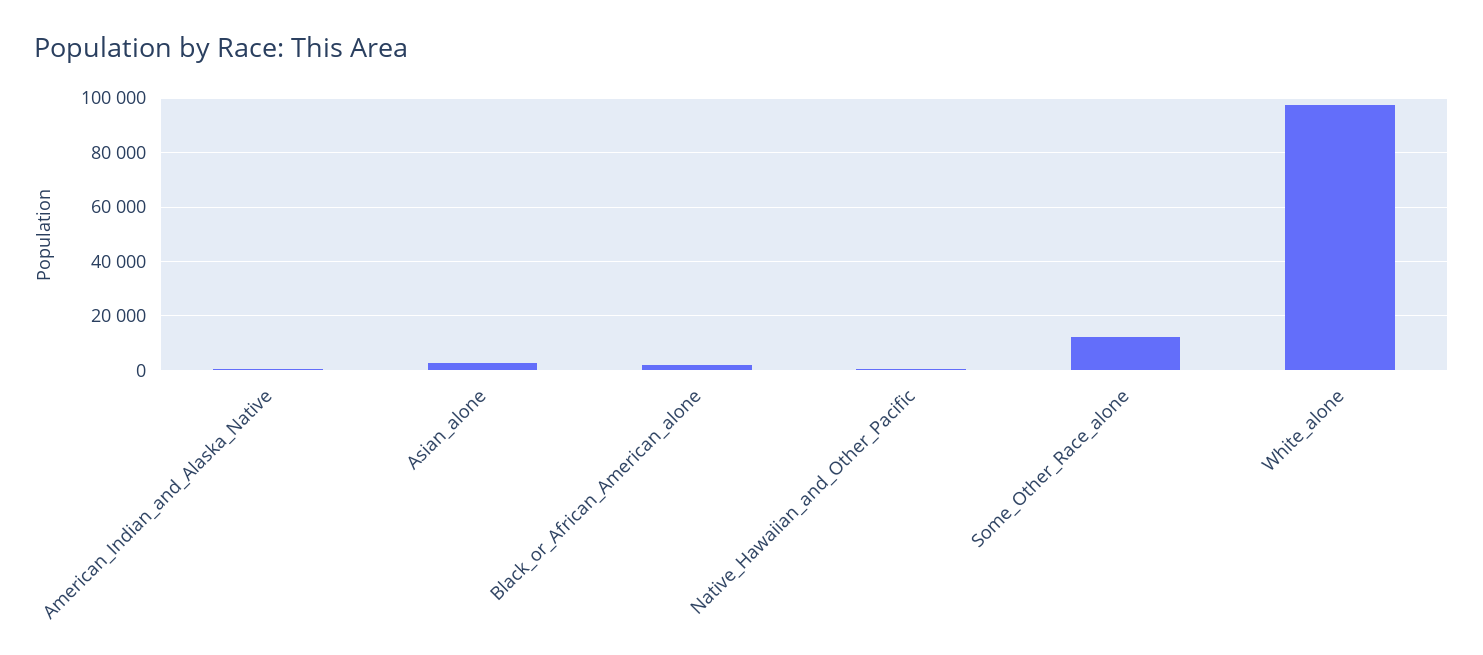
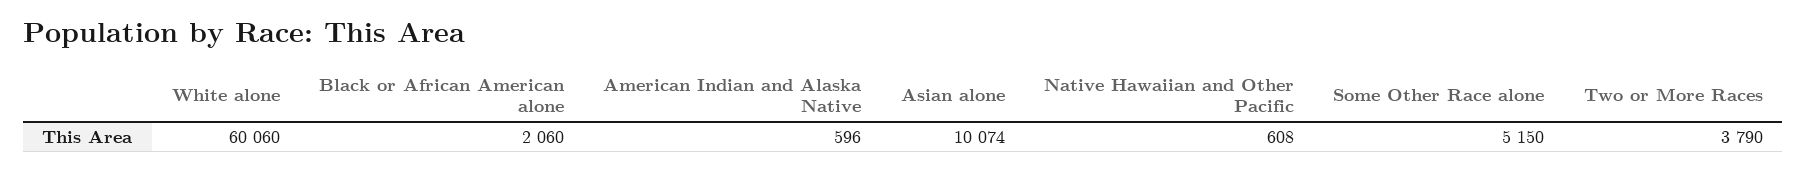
  {
    "American_Indian_and_Alaska_Native": 596,
-   "Asian_alone": 2500,
+   "Asian_alone": 10074,
    "Black_or_African_American_alone": 2060,
    "Native_Hawaiian_and_Other_Pacific": 608,
-   "Some_Other_Race_alone": 12500,
+   "Some_Other_Race_alone": 5150,
-   "White_alone": 97500
+   "White_alone": 60060,
+   "Two or More Races": 3790
  }

